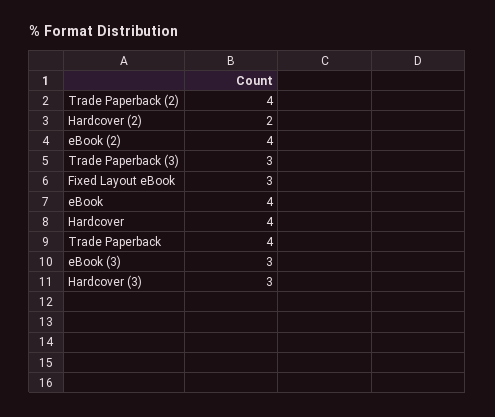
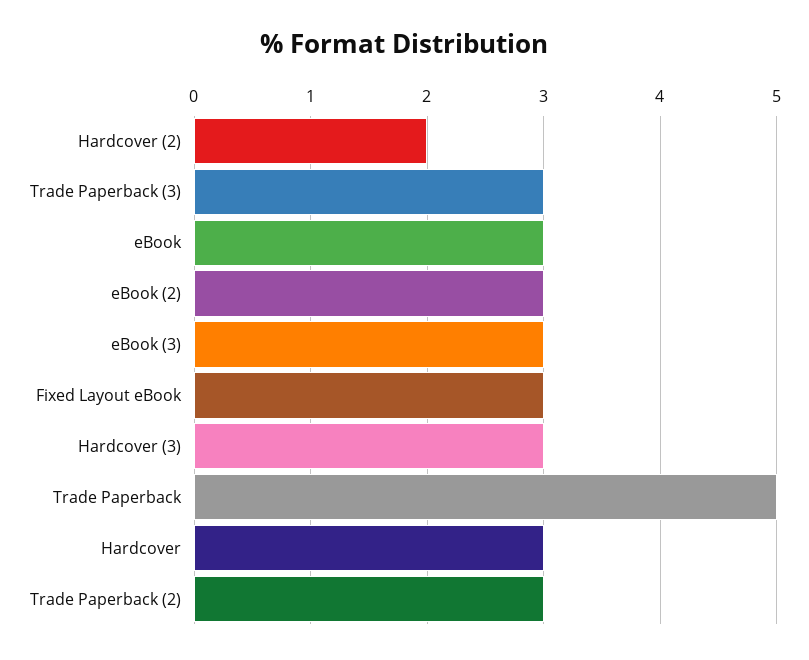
  {
-   "Trade Paperback (2)": 4,
+   "Trade Paperback (2)": 3,
    "Hardcover (2)": 2,
-   "eBook (2)": 4,
+   "eBook (2)": 3,
    "Trade Paperback (3)": 3,
    "Fixed Layout eBook": 3,
-   "eBook": 4,
+   "eBook": 3,
-   "Hardcover": 4,
+   "Hardcover": 3,
-   "Trade Paperback": 4,
+   "Trade Paperback": 5,
    "eBook (3)": 3,
    "Hardcover (3)": 3
  }

